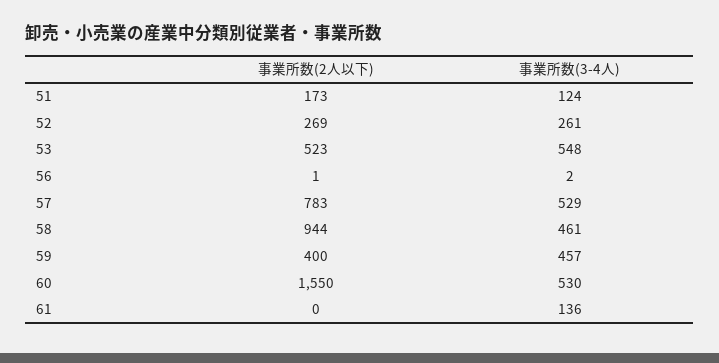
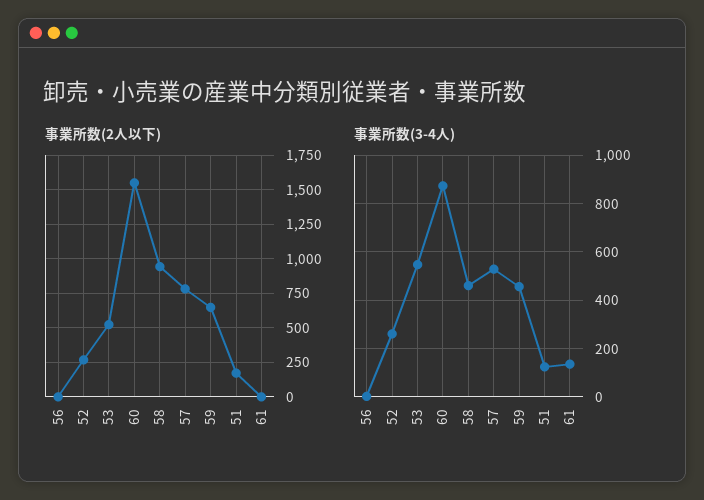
  {
    "事業所数(2人以下)": {
      "51": 173,
      "52": 269,
      "53": 523,
      "56": 1,
      "57": 783,
      "58": 944,
-     "59": 400,
+     "59": 650,
      "60": 1550,
      "61": 0
    },
    "事業所数(3-4人)": {
      "51": 124,
      "52": 261,
      "53": 548,
      "56": 2,
      "57": 529,
      "58": 461,
      "59": 457,
-     "60": 530,
+     "60": 875,
      "61": 136
    }
  }

